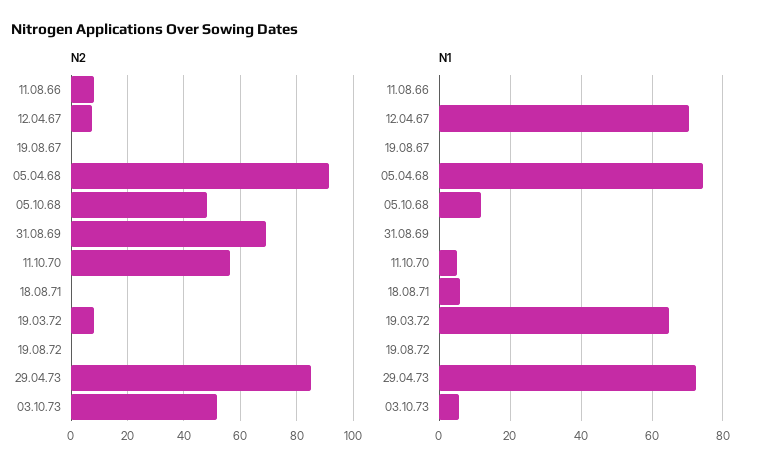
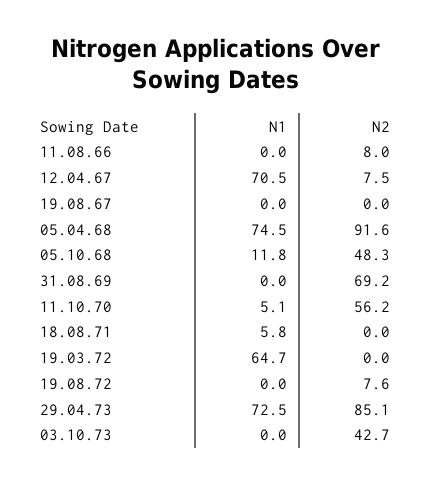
  {
    "N2": {
      "11.08.66": 8,
      "12.04.67": 7.5,
      "19.08.67": 0,
      "05.04.68": 91.6,
      "05.10.68": 48.3,
      "31.08.69": 69.2,
      "11.10.70": 56.2,
      "18.08.71": 0,
-     "19.03.72": 7.5,
+     "19.03.72": 0,
-     "19.08.72": 0,
+     "19.08.72": 7.6,
      "29.04.73": 85.1,
-     "03.10.73": 52.5
+     "03.10.73": 42.7
    },
    "N1": {
      "11.08.66": 0,
      "12.04.67": 70.5,
      "19.08.67": 0,
      "05.04.68": 74.5,
      "05.10.68": 11.8,
      "31.08.69": 0,
      "11.10.70": 5.1,
      "18.08.71": 5.8,
      "19.03.72": 64.7,
      "19.08.72": 0,
      "29.04.73": 72.5,
-     "03.10.73": 6
+     "03.10.73": 0
    }
  }

